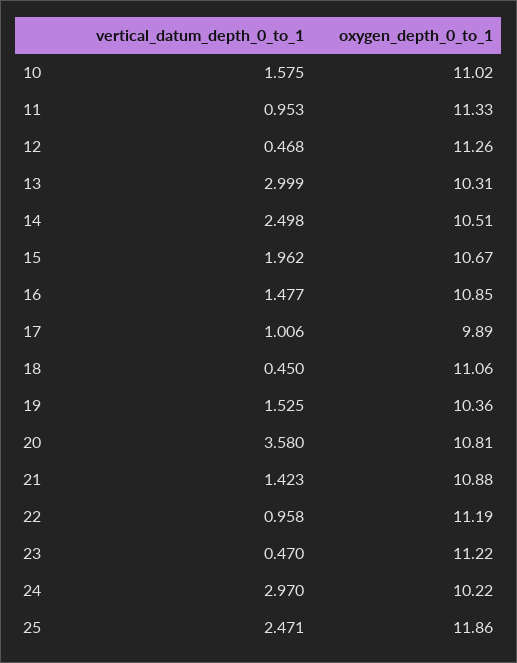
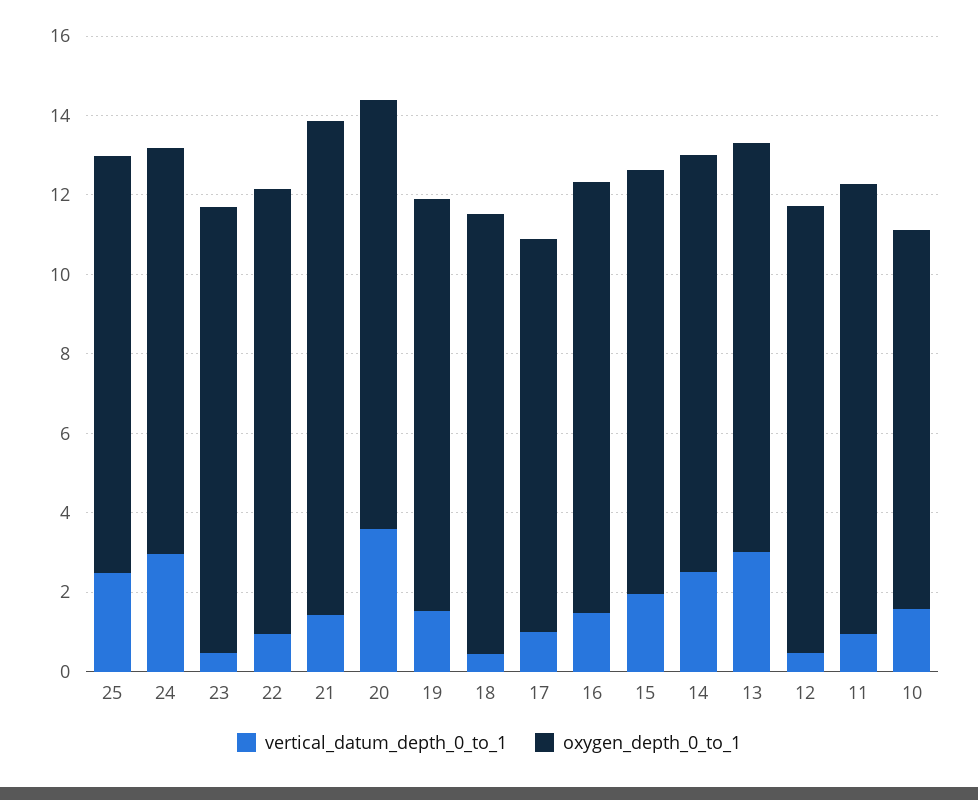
  {
    "vertical_datum_depth_0_to_1": {
      "10": 1.575,
      "11": 0.953,
      "12": 0.468,
      "13": 2.999,
      "14": 2.498,
      "15": 1.962,
      "16": 1.477,
      "17": 1.006,
      "18": 0.45,
      "19": 1.525,
      "20": 3.58,
      "21": 1.423,
      "22": 0.958,
      "23": 0.47,
      "24": 2.97,
      "25": 2.471
    },
    "oxygen_depth_0_to_1": {
-     "10": 11.02,
+     "10": 9.5,
      "11": 11.33,
      "12": 11.26,
      "13": 10.31,
      "14": 10.51,
      "15": 10.67,
      "16": 10.85,
      "17": 9.89,
      "18": 11.06,
      "19": 10.36,
      "20": 10.81,
-     "21": 10.88,
+     "21": 12.5,
      "22": 11.19,
      "23": 11.22,
      "24": 10.22,
-     "25": 11.86
+     "25": 10.5
    }
  }

